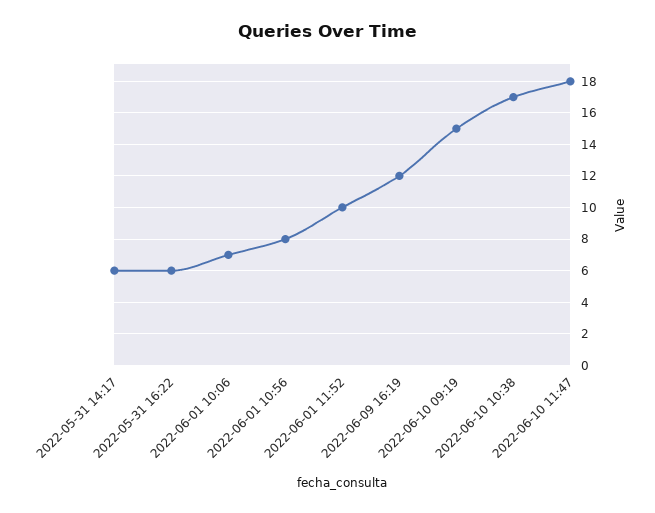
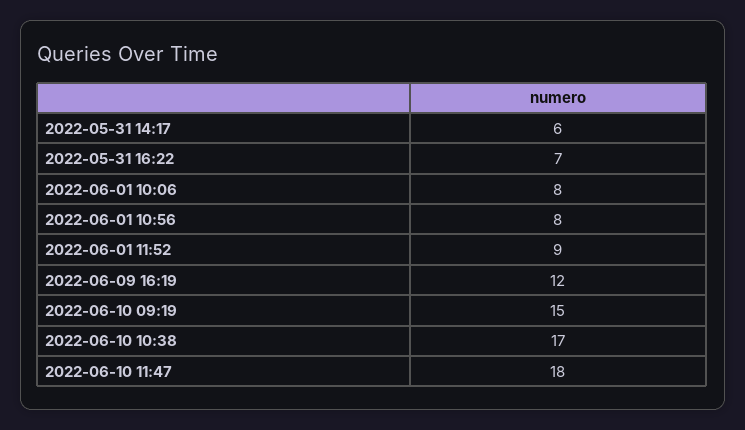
  {
    "2022-05-31 14:17": 6,
-   "2022-05-31 16:22": 6,
+   "2022-05-31 16:22": 7,
-   "2022-06-01 10:06": 7,
+   "2022-06-01 10:06": 8,
    "2022-06-01 10:56": 8,
-   "2022-06-01 11:52": 10,
+   "2022-06-01 11:52": 9,
    "2022-06-09 16:19": 12,
    "2022-06-10 09:19": 15,
    "2022-06-10 10:38": 17,
    "2022-06-10 11:47": 18
  }

